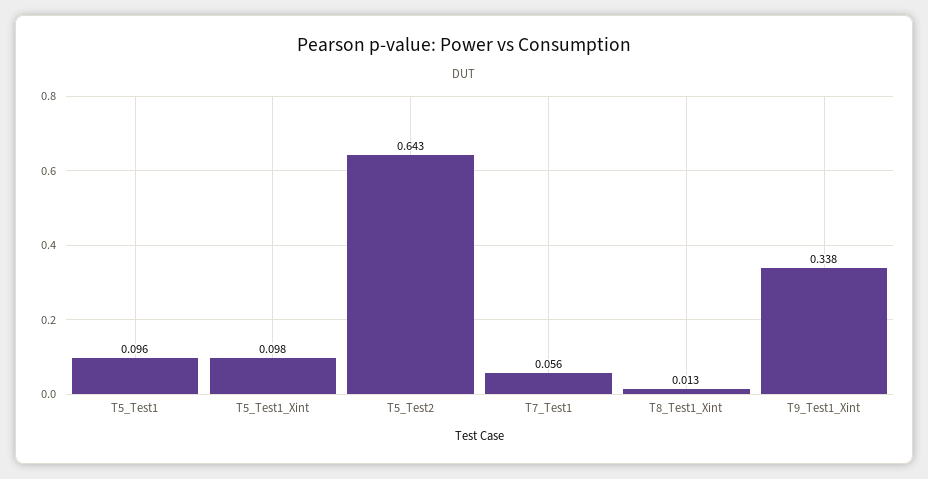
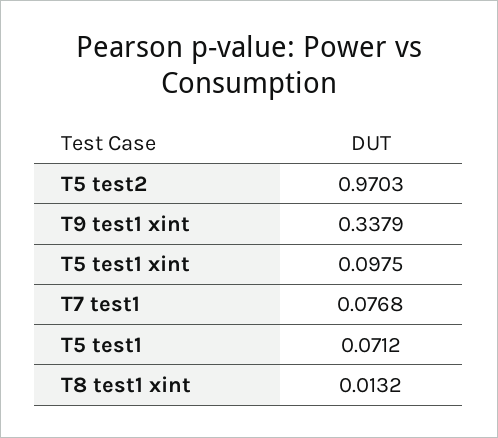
  {
-   "T5_Test1": 0.096,
+   "T5_Test1": 0.0712,
    "T5_Test1_Xint": 0.0975,
-   "T5_Test2": 0.643,
+   "T5_Test2": 0.9703,
-   "T7_Test1": 0.056,
+   "T7_Test1": 0.0768,
    "T8_Test1_Xint": 0.0132,
    "T9_Test1_Xint": 0.3379
  }

